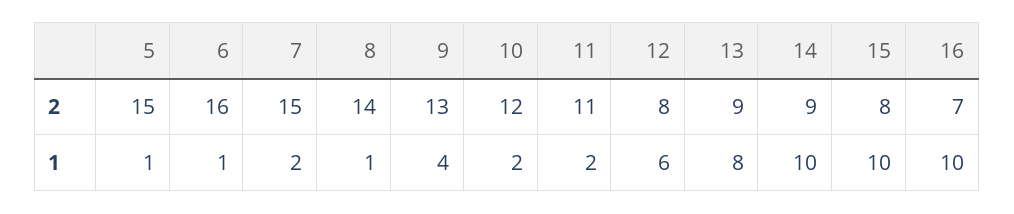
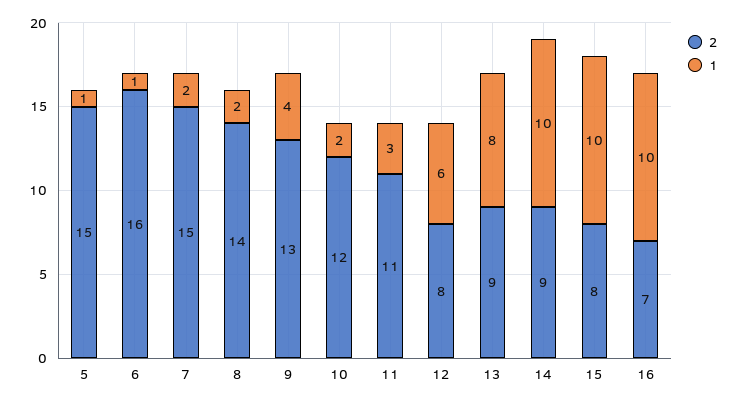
  {
    "2": {
      "5": 15,
      "6": 16,
      "7": 15,
      "8": 14,
      "9": 13,
      "10": 12,
      "11": 11,
      "12": 8,
      "13": 9,
      "14": 9,
      "15": 8,
      "16": 7
    },
    "1": {
      "5": 1,
      "6": 1,
      "7": 2,
-     "8": 1,
+     "8": 2,
      "9": 4,
      "10": 2,
-     "11": 2,
+     "11": 3,
      "12": 6,
      "13": 8,
      "14": 10,
      "15": 10,
      "16": 10
    }
  }

